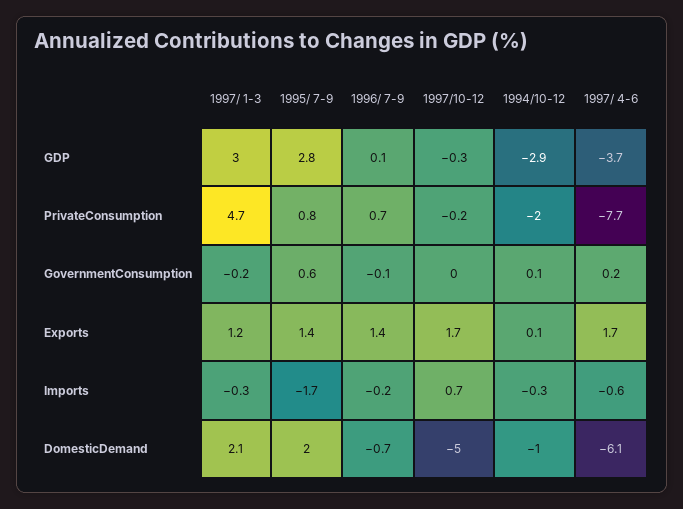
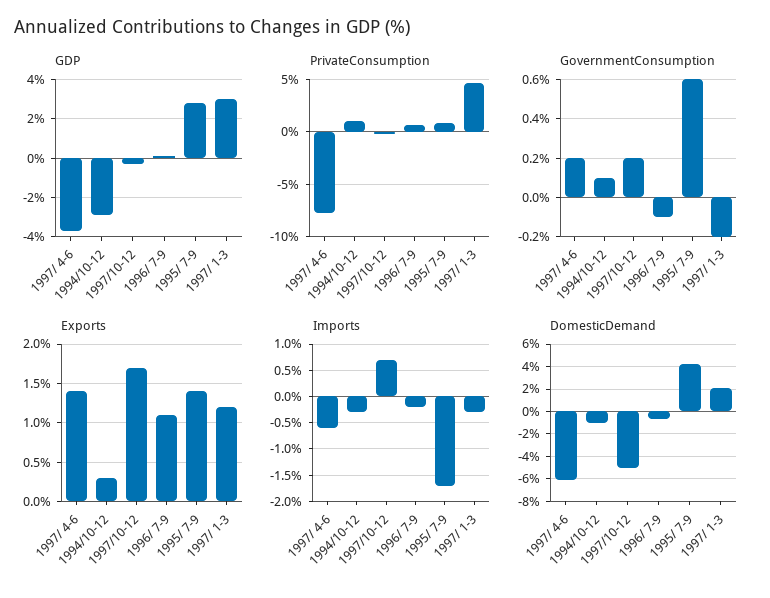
  {
    "GDP": {
      "1997/ 1-3": 3,
      "1995/ 7-9": 2.8,
      "1996/ 7-9": 0.1,
      "1997/10-12": -0.3,
      "1994/10-12": -2.9,
      "1997/ 4-6": -3.7
    },
    "PrivateConsumption": {
      "1997/ 1-3": 4.7,
      "1995/ 7-9": 0.8,
      "1996/ 7-9": 0.7,
      "1997/10-12": -0.2,
-     "1994/10-12": -2,
+     "1994/10-12": 1,
      "1997/ 4-6": -7.7
    },
    "GovernmentConsumption": {
      "1997/ 1-3": -0.2,
      "1995/ 7-9": 0.6,
      "1996/ 7-9": -0.1,
-     "1997/10-12": 0,
+     "1997/10-12": 0.2,
      "1994/10-12": 0.1,
      "1997/ 4-6": 0.2
    },
    "Exports": {
      "1997/ 1-3": 1.2,
      "1995/ 7-9": 1.4,
-     "1996/ 7-9": 1.4,
+     "1996/ 7-9": 1.1,
      "1997/10-12": 1.7,
-     "1994/10-12": 0.1,
+     "1994/10-12": 0.3,
-     "1997/ 4-6": 1.7
+     "1997/ 4-6": 1.4
    },
    "Imports": {
      "1997/ 1-3": -0.3,
      "1995/ 7-9": -1.7,
      "1996/ 7-9": -0.2,
      "1997/10-12": 0.7,
      "1994/10-12": -0.3,
      "1997/ 4-6": -0.6
    },
    "DomesticDemand": {
      "1997/ 1-3": 2.1,
-     "1995/ 7-9": 2,
+     "1995/ 7-9": 4,
      "1996/ 7-9": -0.7,
      "1997/10-12": -5,
      "1994/10-12": -1,
      "1997/ 4-6": -6.1
    }
  }

